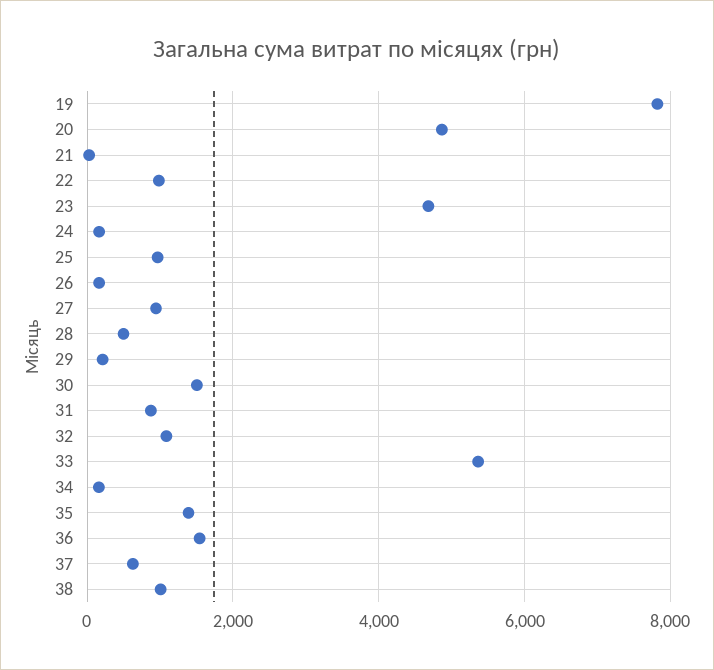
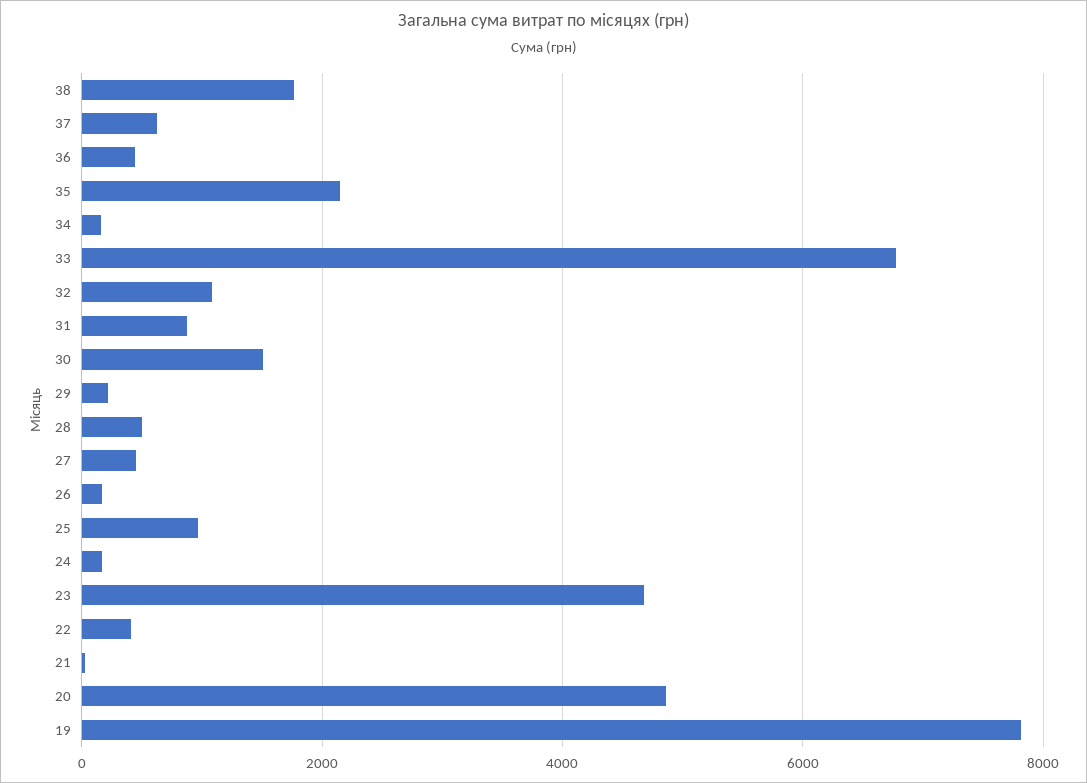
  {
    "19": 7800,
    "20": 4800,
    "21": 0,
-   "22": 1000,
+   "22": 400,
    "23": 4600,
    "24": 200,
    "25": 1000,
    "26": 200,
-   "27": 1000,
+   "27": 400,
    "28": 600,
    "29": 200,
    "30": 1600,
    "31": 800,
    "32": 1000,
-   "33": 5400,
+   "33": 6800,
    "34": 200,
-   "35": 1400,
+   "35": 2200,
-   "36": 1600,
+   "36": 400,
    "37": 600,
-   "38": 1000
+   "38": 1800
  }

